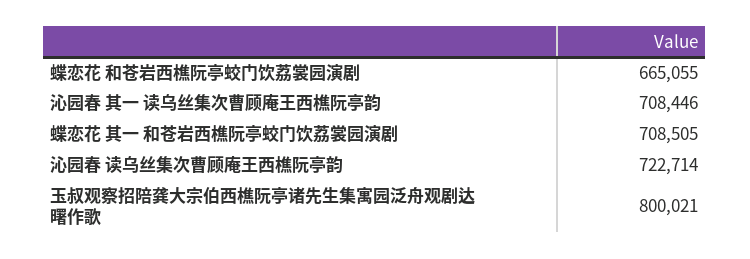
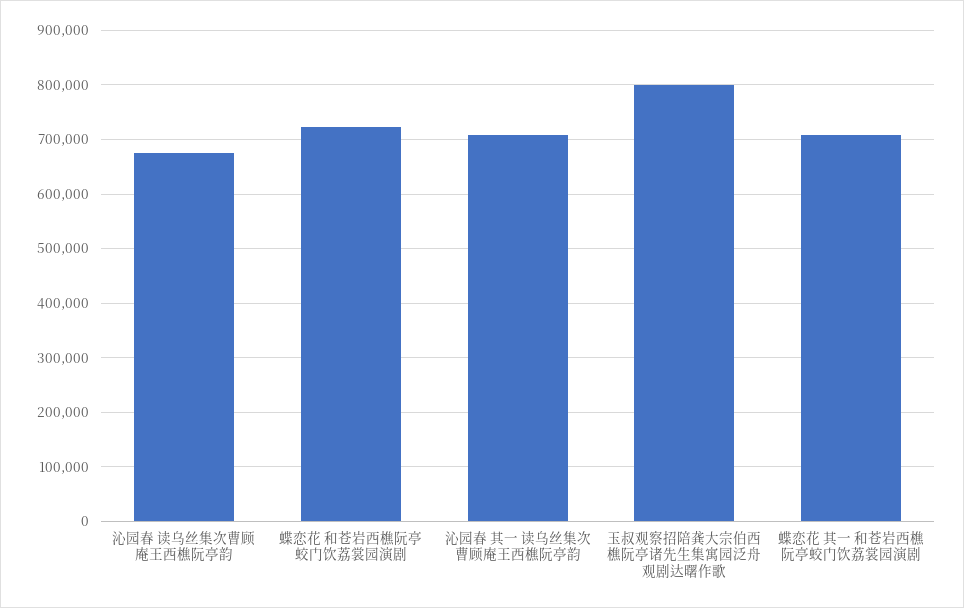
  {
-   "蝶恋花 和苍岩西樵阮亭蛟门饮荔裳园演剧": 665055,
+   "蝶恋花 和苍岩西樵阮亭蛟门饮荔裳园演剧": 720000,
    "沁园春 其一 读乌丝集次曹顾庵王西樵阮亭韵": 708446,
    "蝶恋花 其一 和苍岩西樵阮亭蛟门饮荔裳园演剧": 708505,
-   "沁园春 读乌丝集次曹顾庵王西樵阮亭韵": 722714,
+   "沁园春 读乌丝集次曹顾庵王西樵阮亭韵": 680000,
    "玉叔观察招陪龚大宗伯西樵阮亭诸先生集寓园泛舟观剧达曙作歌": 800021
  }

